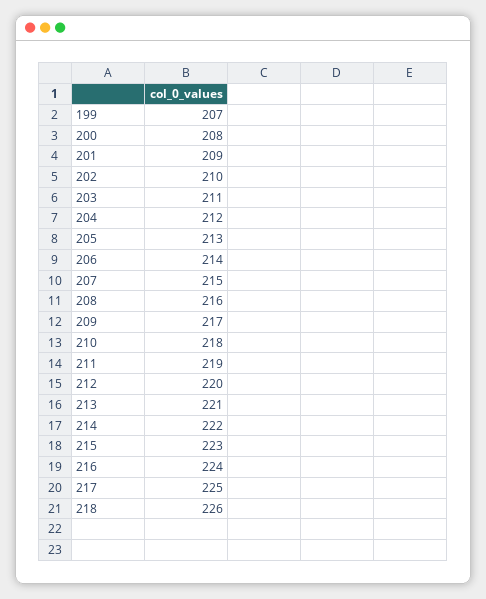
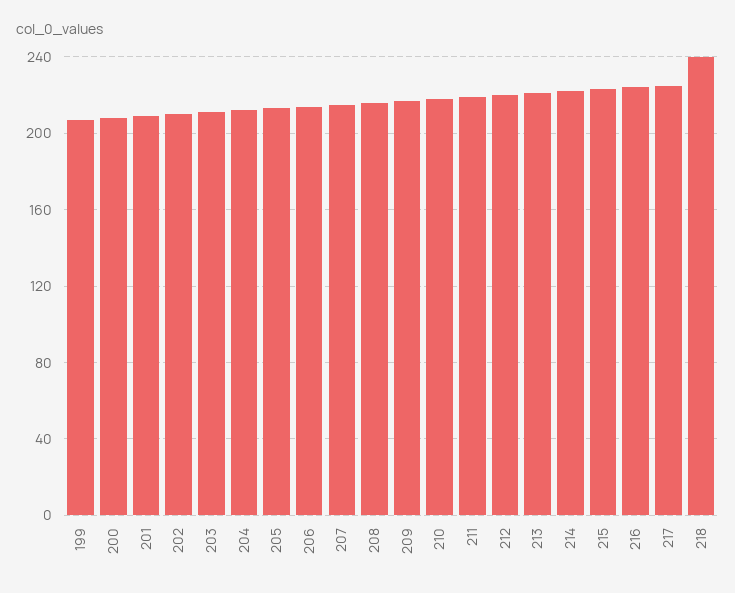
  {
    "199": 207,
    "200": 208,
    "201": 209,
    "202": 210,
    "203": 211,
    "204": 212,
    "205": 213,
    "206": 214,
    "207": 215,
    "208": 216,
    "209": 217,
    "210": 218,
    "211": 219,
    "212": 220,
    "213": 221,
    "214": 222,
    "215": 223,
    "216": 224,
    "217": 225,
-   "218": 226
+   "218": 240
  }

